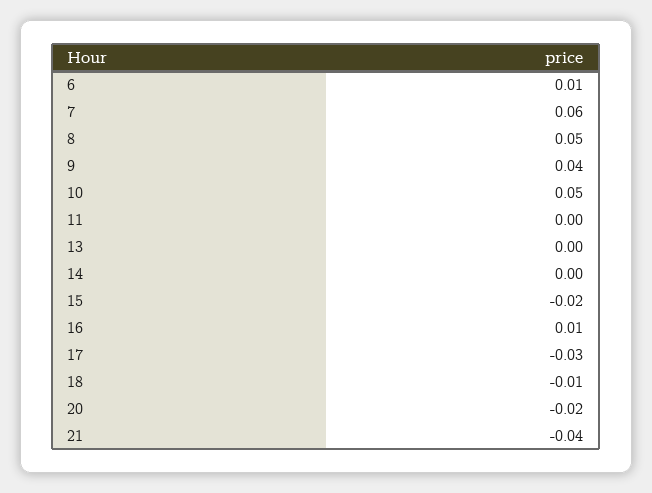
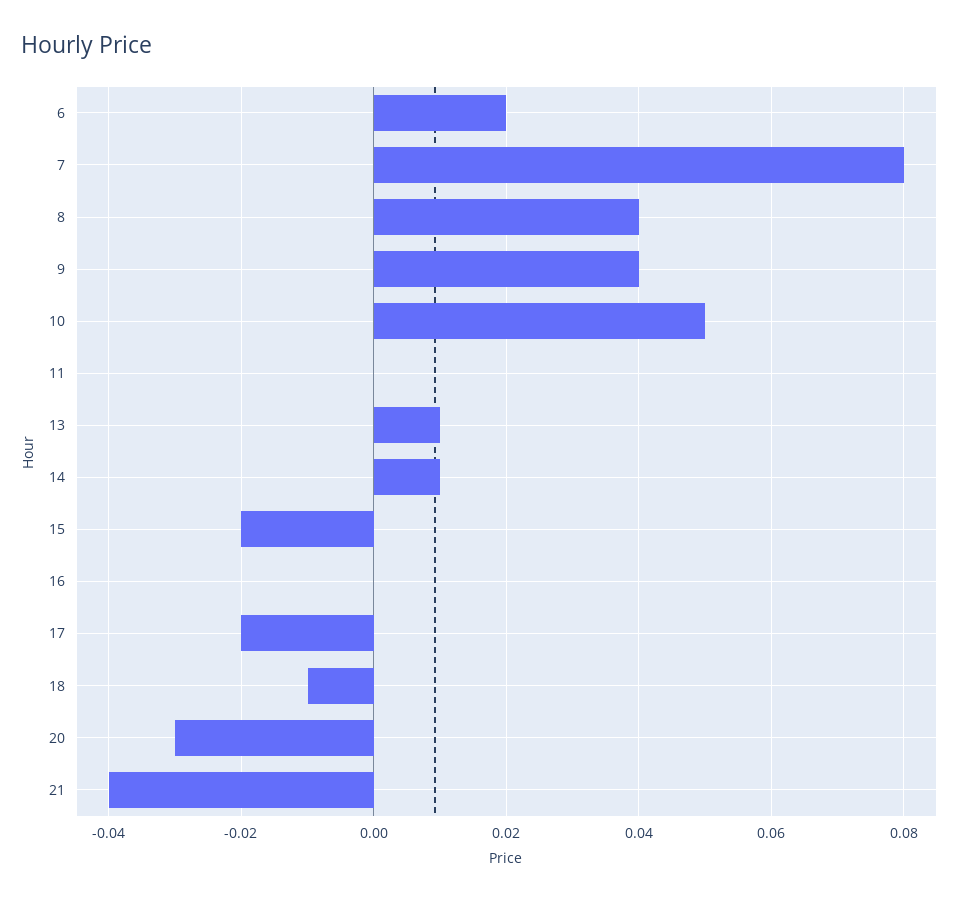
  {
-   "6": 0.01,
+   "6": 0.02,
-   "7": 0.06,
+   "7": 0.08,
-   "8": 0.05,
+   "8": 0.04,
    "9": 0.04,
    "10": 0.05,
    "11": 0,
-   "13": 0,
+   "13": 0.01,
-   "14": 0,
+   "14": 0.01,
    "15": -0.02,
-   "16": 0.01,
+   "16": 0,
-   "17": -0.03,
+   "17": -0.02,
    "18": -0.01,
-   "20": -0.02,
+   "20": -0.03,
    "21": -0.04
  }

